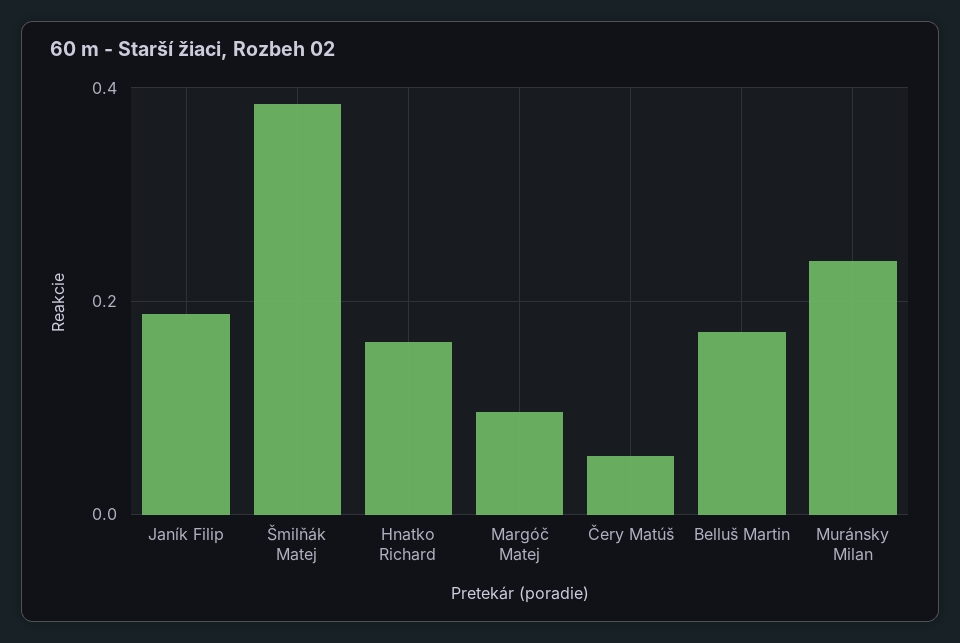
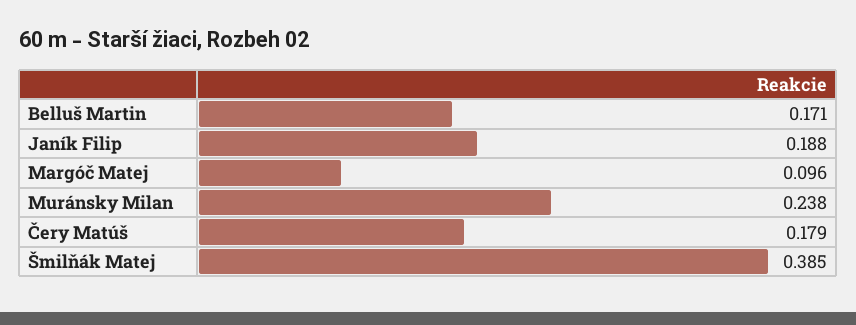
  {
    "Janík Filip": 0.188,
    "Šmilňák Matej": 0.385,
-   "Hnatko Richard": 0.16,
    "Margóč Matej": 0.096,
-   "Čery Matúš": 0.06,
+   "Čery Matúš": 0.179,
    "Belluš Martin": 0.171,
    "Muránsky Milan": 0.238
  }

